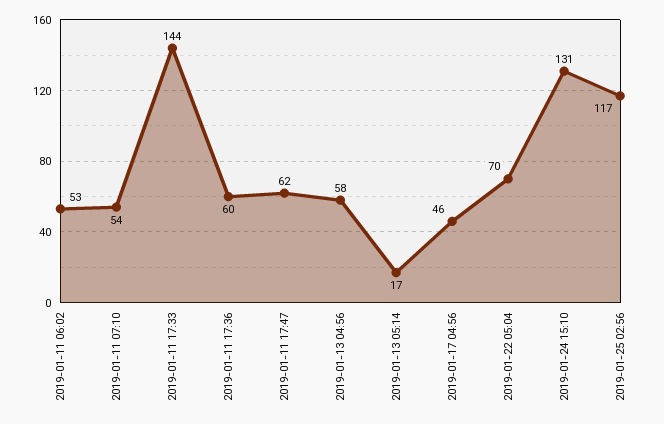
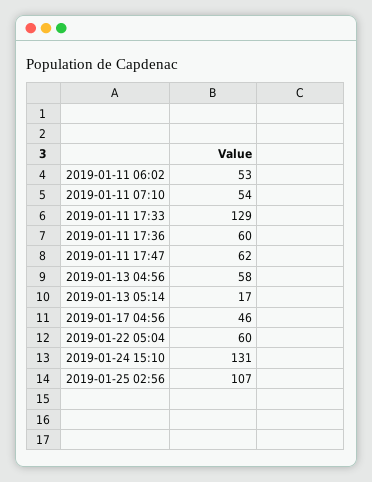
  {
    "2019-01-11 06:02": 53,
    "2019-01-11 07:10": 54,
-   "2019-01-11 17:33": 144,
+   "2019-01-11 17:33": 129,
    "2019-01-11 17:36": 60,
    "2019-01-11 17:47": 62,
    "2019-01-13 04:56": 58,
    "2019-01-13 05:14": 17,
    "2019-01-17 04:56": 46,
-   "2019-01-22 05:04": 70,
+   "2019-01-22 05:04": 60,
    "2019-01-24 15:10": 131,
-   "2019-01-25 02:56": 117
+   "2019-01-25 02:56": 107
  }

